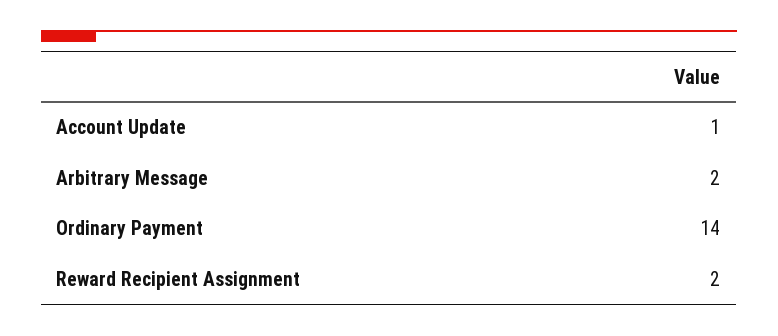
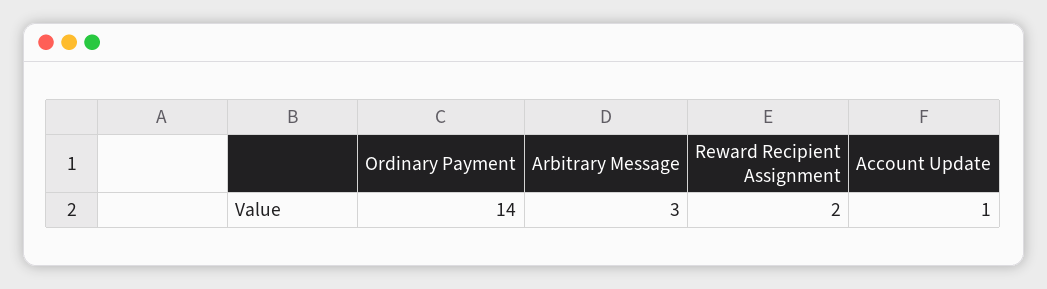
  {
    "Account Update": 1,
-   "Arbitrary Message": 2,
+   "Arbitrary Message": 3,
    "Ordinary Payment": 14,
    "Reward Recipient Assignment": 2
  }

